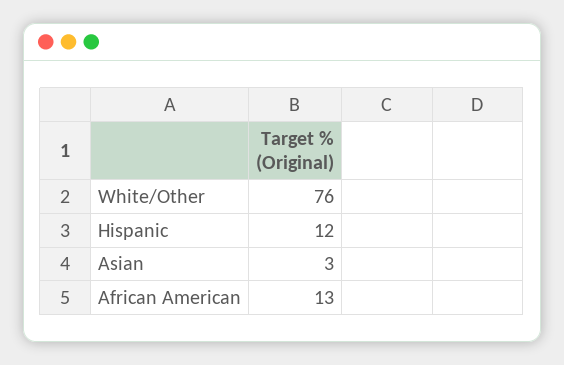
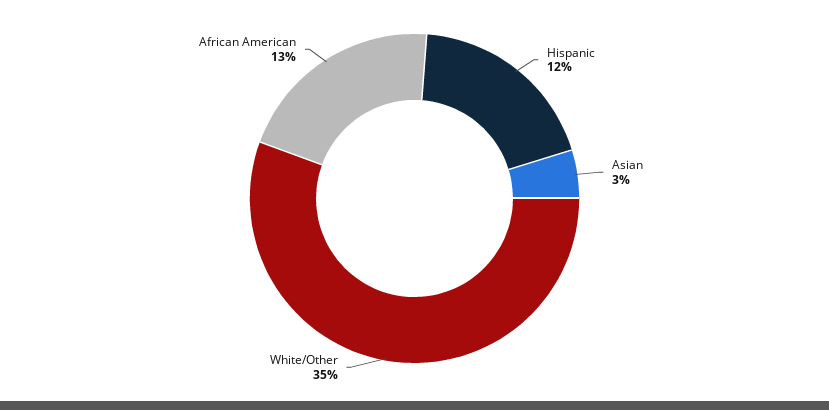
  {
-   "White/Other": 76,
+   "White/Other": 35,
    "Hispanic": 12,
    "Asian": 3,
    "African American": 13
  }

